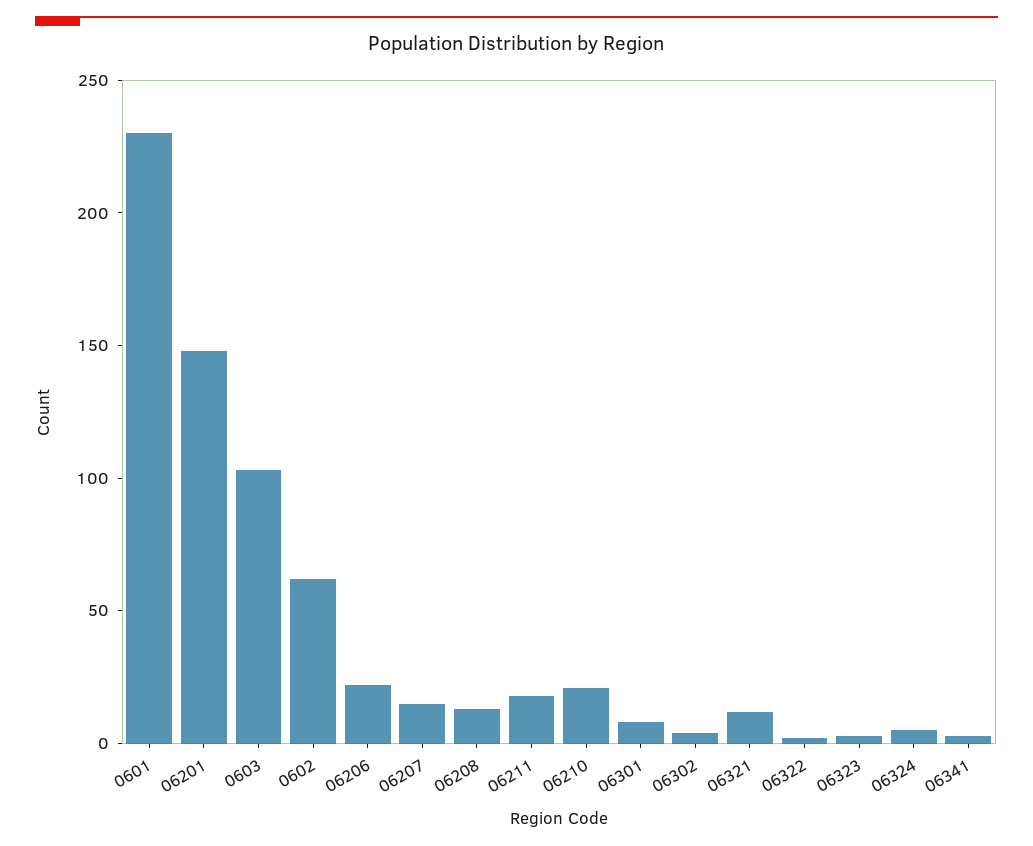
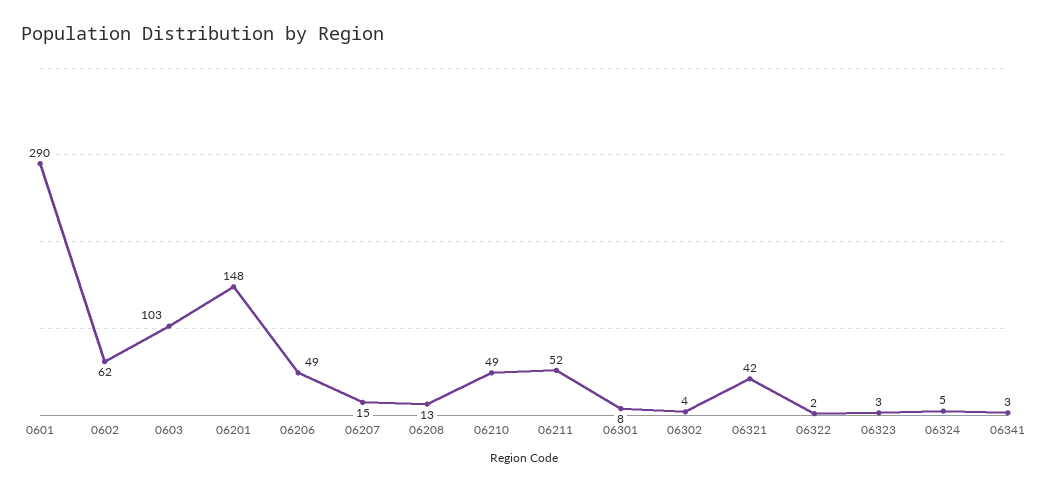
  {
-   "0601": 230,
+   "0601": 290,
    "06201": 148,
    "0603": 103,
    "0602": 62,
-   "06206": 20,
+   "06206": 49,
    "06207": 15,
    "06208": 13,
-   "06211": 20,
+   "06211": 52,
-   "06210": 20,
+   "06210": 49,
    "06301": 8,
    "06302": 4,
-   "06321": 10,
+   "06321": 42,
    "06322": 2,
    "06323": 3,
    "06324": 5,
    "06341": 3
  }

